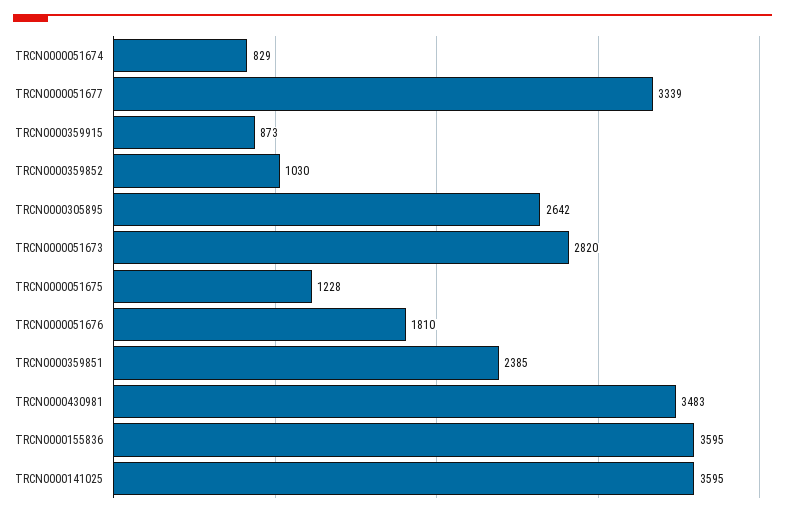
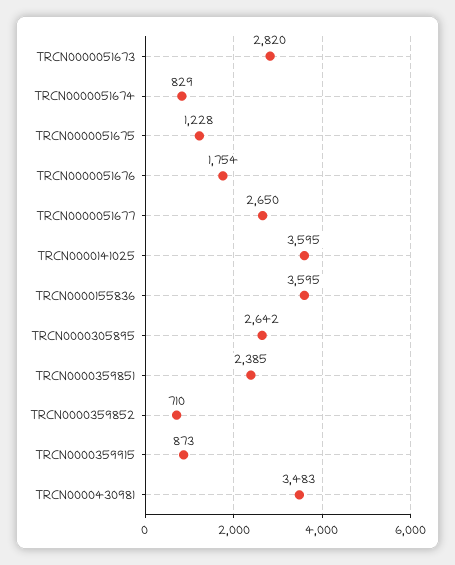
  {
    "TRCN0000051674": 829,
-   "TRCN0000051677": 3339,
+   "TRCN0000051677": 2650,
    "TRCN0000359915": 873,
-   "TRCN0000359852": 1030,
+   "TRCN0000359852": 710,
    "TRCN0000305895": 2642,
    "TRCN0000051673": 2820,
    "TRCN0000051675": 1228,
-   "TRCN0000051676": 1810,
+   "TRCN0000051676": 1754,
    "TRCN0000359851": 2385,
    "TRCN0000430981": 3483,
    "TRCN0000155836": 3595,
    "TRCN0000141025": 3595
  }

